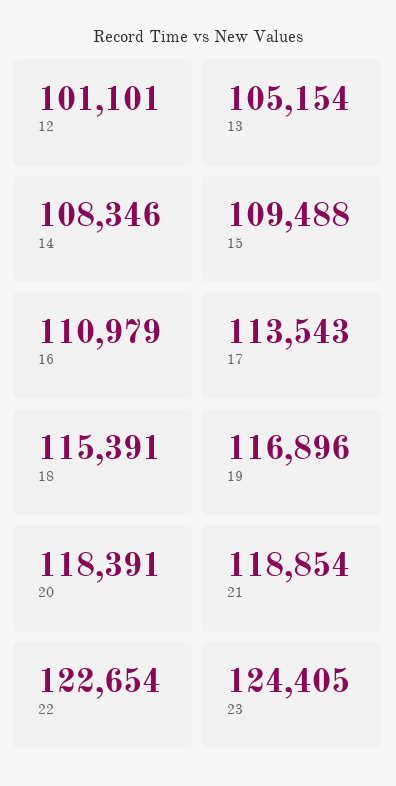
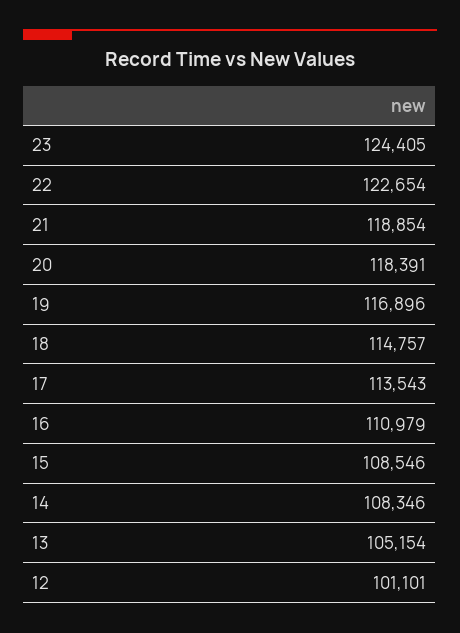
  {
    "12": 101101,
    "13": 105154,
    "14": 108346,
-   "15": 109488,
+   "15": 108546,
    "16": 110979,
    "17": 113543,
-   "18": 115391,
+   "18": 114757,
    "19": 116896,
    "20": 118391,
    "21": 118854,
    "22": 122654,
    "23": 124405
  }

